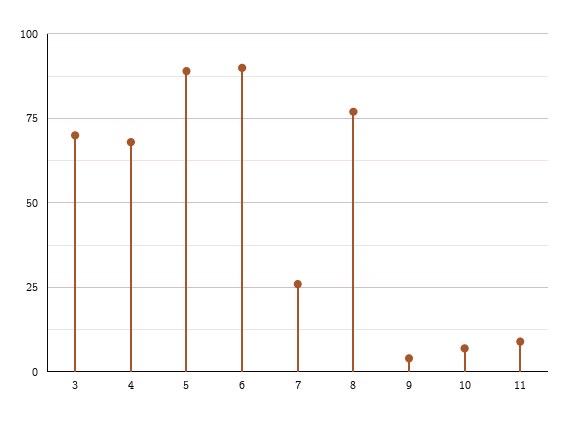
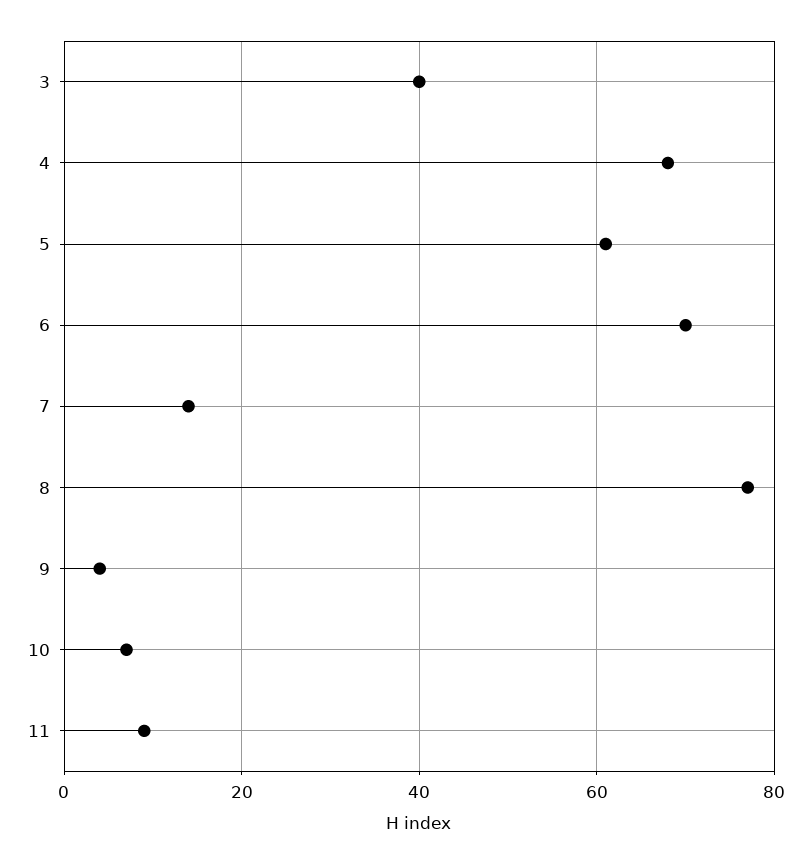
  {
-   "3": 70,
+   "3": 40,
    "4": 70,
-   "5": 90,
+   "5": 60,
-   "6": 90,
+   "6": 70,
-   "7": 25,
+   "7": 15,
    "8": 75,
    "9": 5,
    "10": 5,
    "11": 10
  }

